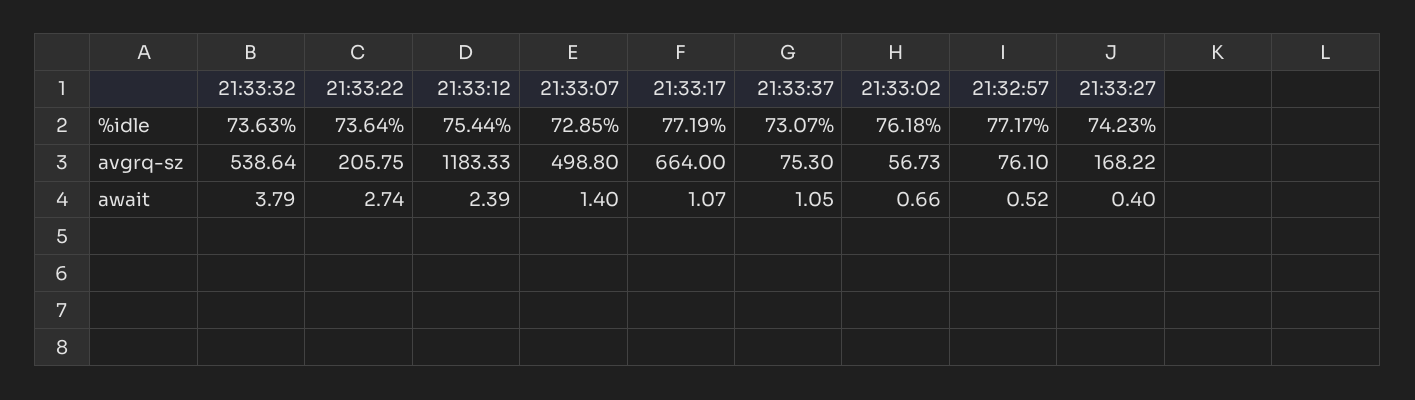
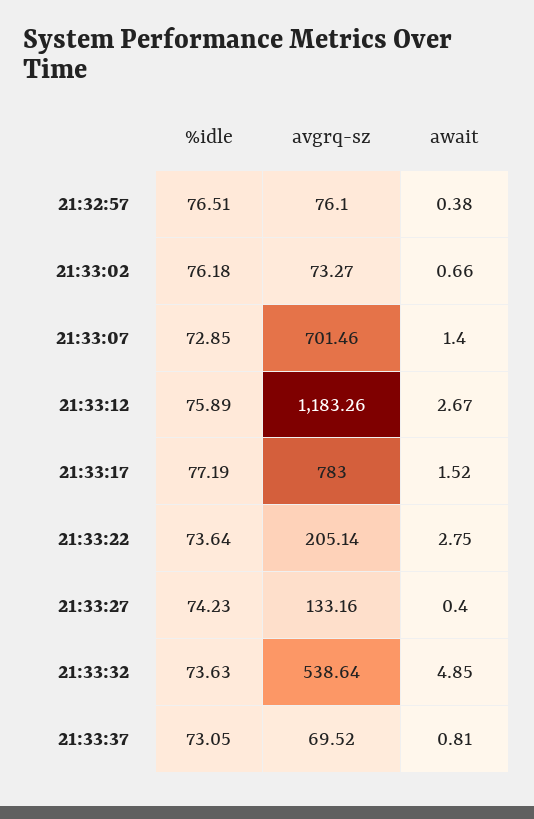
  {
    "21:33:32": {
      "%idle": 73.63,
      "avgrq-sz": 538.64,
-     "await": 3.79
+     "await": 4.85
    },
    "21:33:22": {
      "%idle": 73.64,
-     "avgrq-sz": 205.75,
+     "avgrq-sz": 205.14,
-     "await": 2.74
+     "await": 2.75
    },
    "21:33:12": {
-     "%idle": 75.44,
+     "%idle": 75.89,
-     "avgrq-sz": 1183.33,
+     "avgrq-sz": 1183.26,
-     "await": 2.39
+     "await": 2.67
    },
    "21:33:07": {
      "%idle": 72.85,
-     "avgrq-sz": 498.8,
+     "avgrq-sz": 701.46,
      "await": 1.4
    },
    "21:33:17": {
      "%idle": 77.19,
-     "avgrq-sz": 664,
+     "avgrq-sz": 783,
-     "await": 1.07
+     "await": 1.52
    },
    "21:33:37": {
-     "%idle": 73.07,
+     "%idle": 73.05,
-     "avgrq-sz": 75.3,
+     "avgrq-sz": 69.52,
-     "await": 1.05
+     "await": 0.81
    },
    "21:33:02": {
      "%idle": 76.18,
-     "avgrq-sz": 56.73,
+     "avgrq-sz": 73.27,
      "await": 0.66
    },
    "21:32:57": {
-     "%idle": 77.17,
+     "%idle": 76.51,
      "avgrq-sz": 76.1,
-     "await": 0.52
+     "await": 0.38
    },
    "21:33:27": {
      "%idle": 74.23,
-     "avgrq-sz": 168.22,
+     "avgrq-sz": 133.16,
      "await": 0.4
    }
  }

